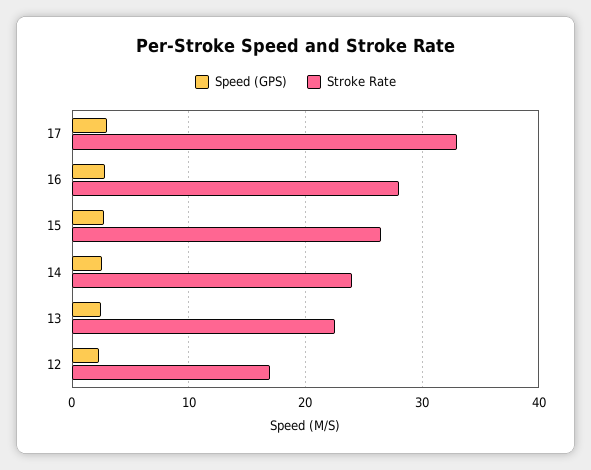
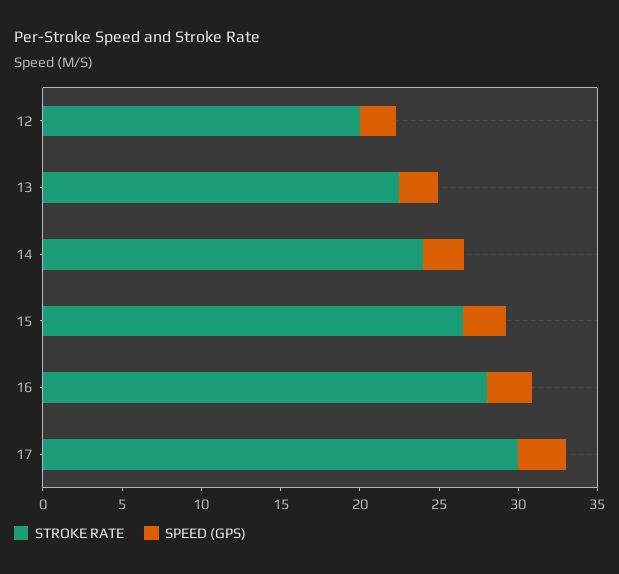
  {
    "Speed (GPS)": {
      "17": 3,
      "16": 3,
      "15": 3,
      "14": 3,
      "13": 2,
      "12": 2
    },
    "Stroke Rate": {
-     "17": 33,
+     "17": 30,
      "16": 28,
      "15": 27,
      "14": 24,
      "13": 23,
-     "12": 17
+     "12": 20
    }
  }

